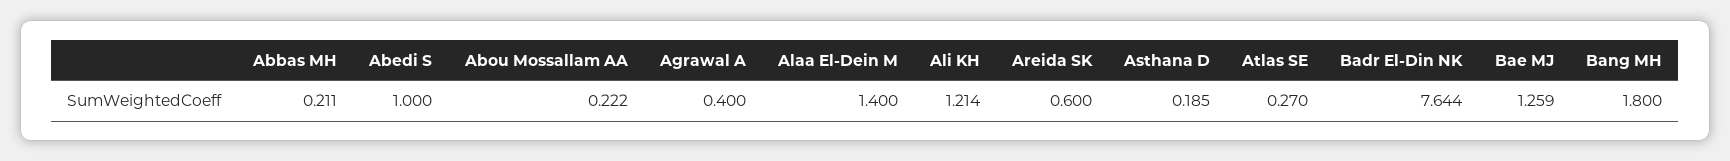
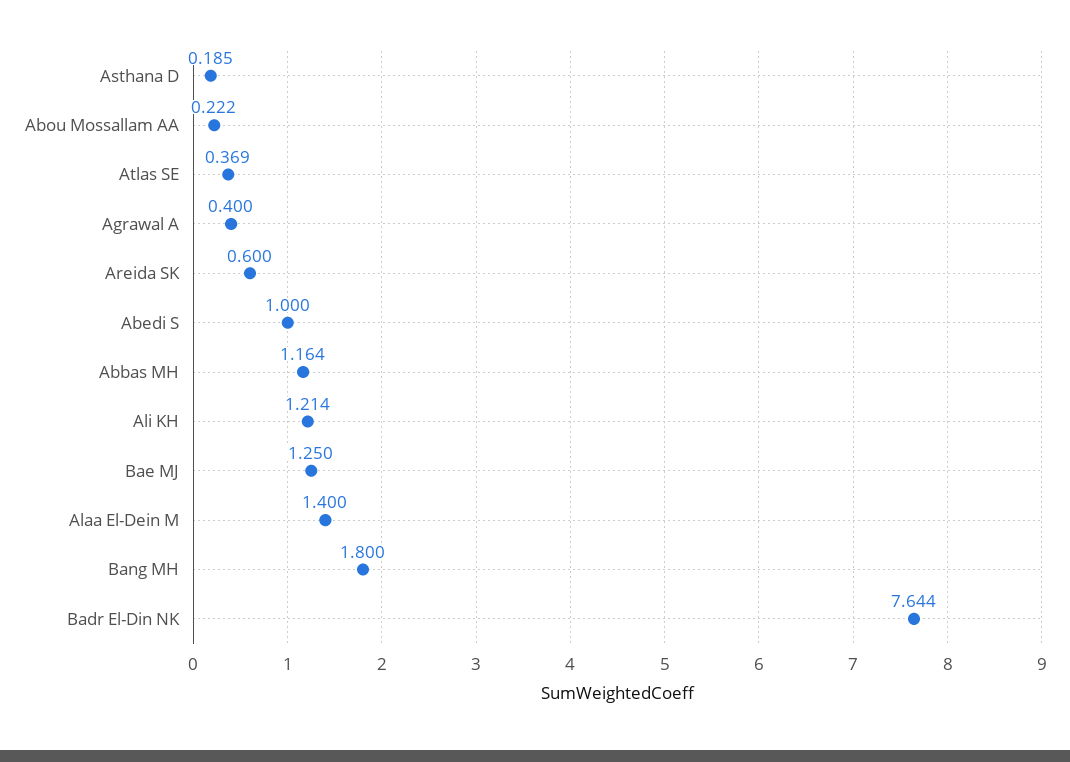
  {
-   "Abbas MH": 0.211,
+   "Abbas MH": 1.164,
    "Abedi S": 1,
    "Abou Mossallam AA": 0.222,
    "Agrawal A": 0.4,
    "Alaa El-Dein M": 1.4,
    "Ali KH": 1.214,
    "Areida SK": 0.6,
    "Asthana D": 0.185,
-   "Atlas SE": 0.27,
+   "Atlas SE": 0.369,
    "Badr El-Din NK": 7.644,
-   "Bae MJ": 1.259,
+   "Bae MJ": 1.25,
    "Bang MH": 1.8
  }

